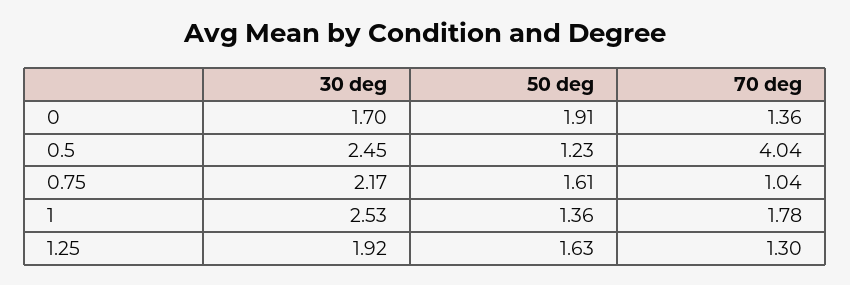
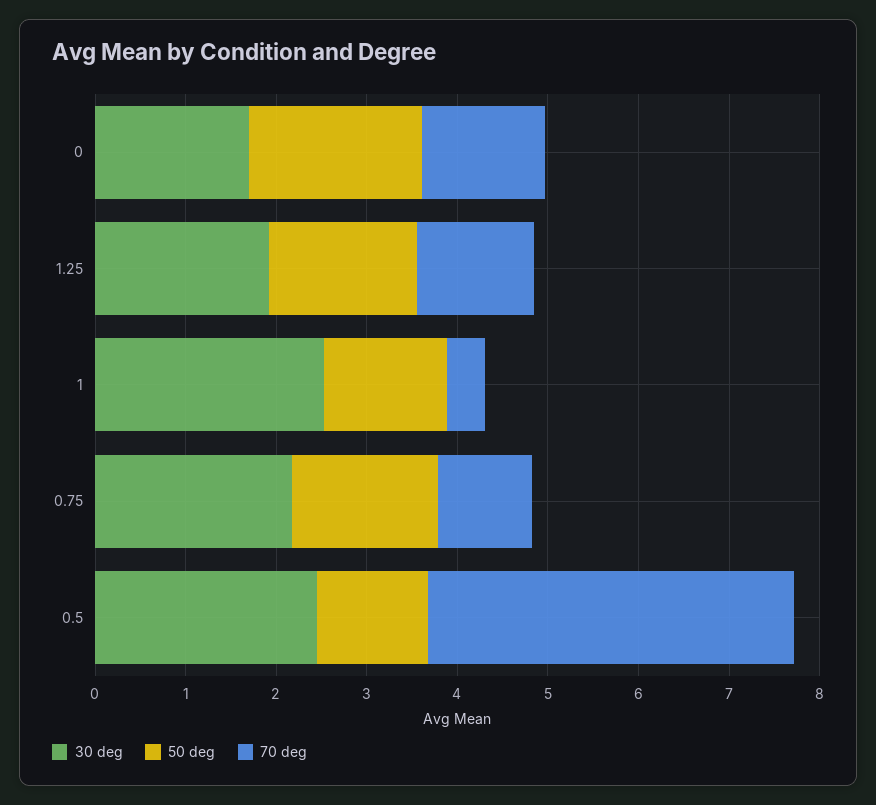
  {
    "30 deg": {
      "0": 1.7,
      "0.5": 2.45,
      "0.75": 2.17,
      "1": 2.53,
      "1.25": 1.92
    },
    "50 deg": {
      "0": 1.91,
      "0.5": 1.23,
      "0.75": 1.61,
      "1": 1.36,
      "1.25": 1.63
    },
    "70 deg": {
      "0": 1.36,
      "0.5": 4.04,
      "0.75": 1.04,
-     "1": 1.78,
+     "1": 0.4,
      "1.25": 1.3
    }
  }

